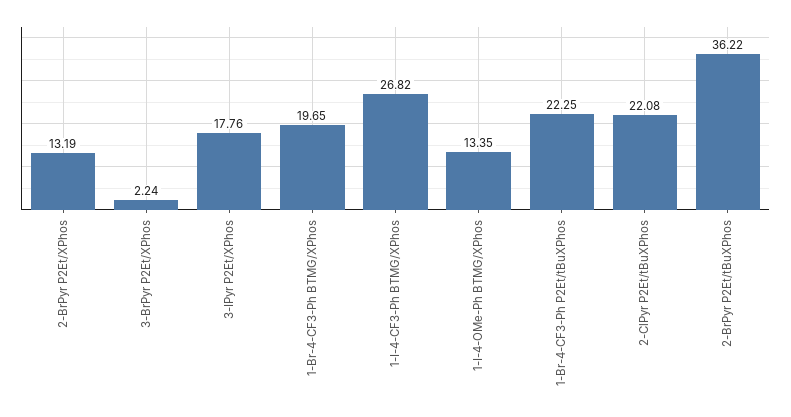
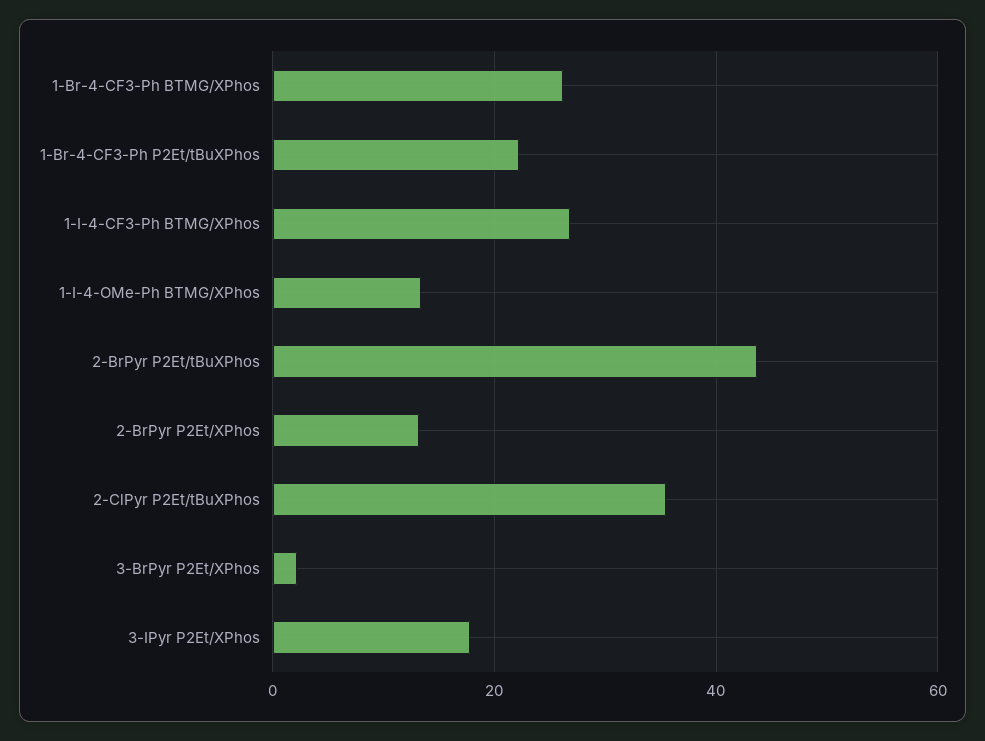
  {
    "2-BrPyr P2Et/XPhos": 13.19,
    "3-BrPyr P2Et/XPhos": 2.24,
    "3-IPyr P2Et/XPhos": 17.76,
-   "1-Br-4-CF3-Ph BTMG/XPhos": 19.65,
+   "1-Br-4-CF3-Ph BTMG/XPhos": 26,
    "1-I-4-CF3-Ph BTMG/XPhos": 26.82,
    "1-I-4-OMe-Ph BTMG/XPhos": 13.35,
    "1-Br-4-CF3-Ph P2Et/tBuXPhos": 22.25,
-   "2-ClPyr P2Et/tBuXPhos": 22.08,
+   "2-ClPyr P2Et/tBuXPhos": 36,
-   "2-BrPyr P2Et/tBuXPhos": 36.22
+   "2-BrPyr P2Et/tBuXPhos": 44
  }

